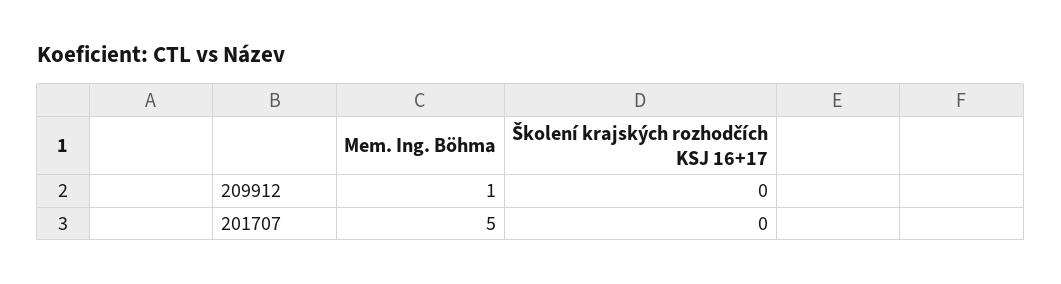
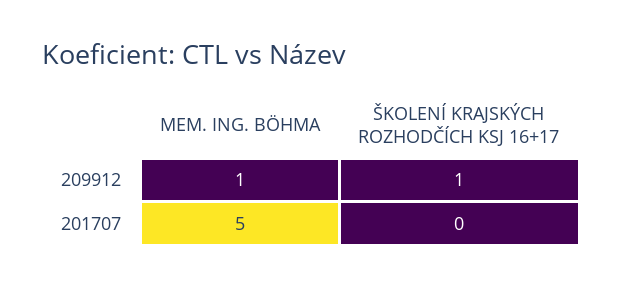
  {
    "Mem. Ing. Böhma": {
      "209912": 1,
      "201707": 5
    },
    "Školení krajských rozhodčích KSJ 16+17": {
-     "209912": 0,
+     "209912": 1,
      "201707": 0
    }
  }

